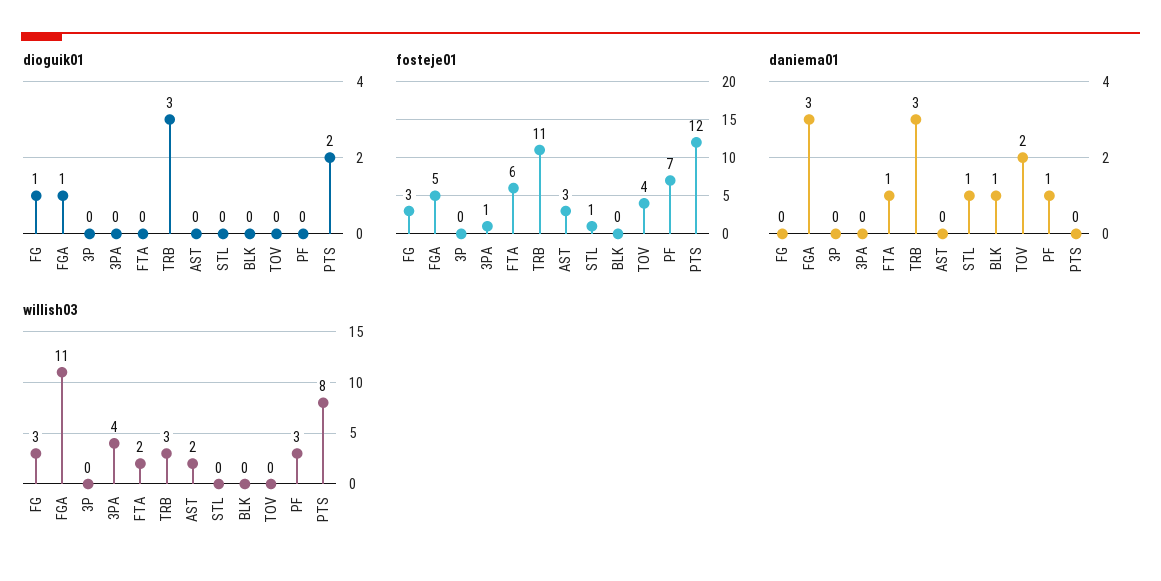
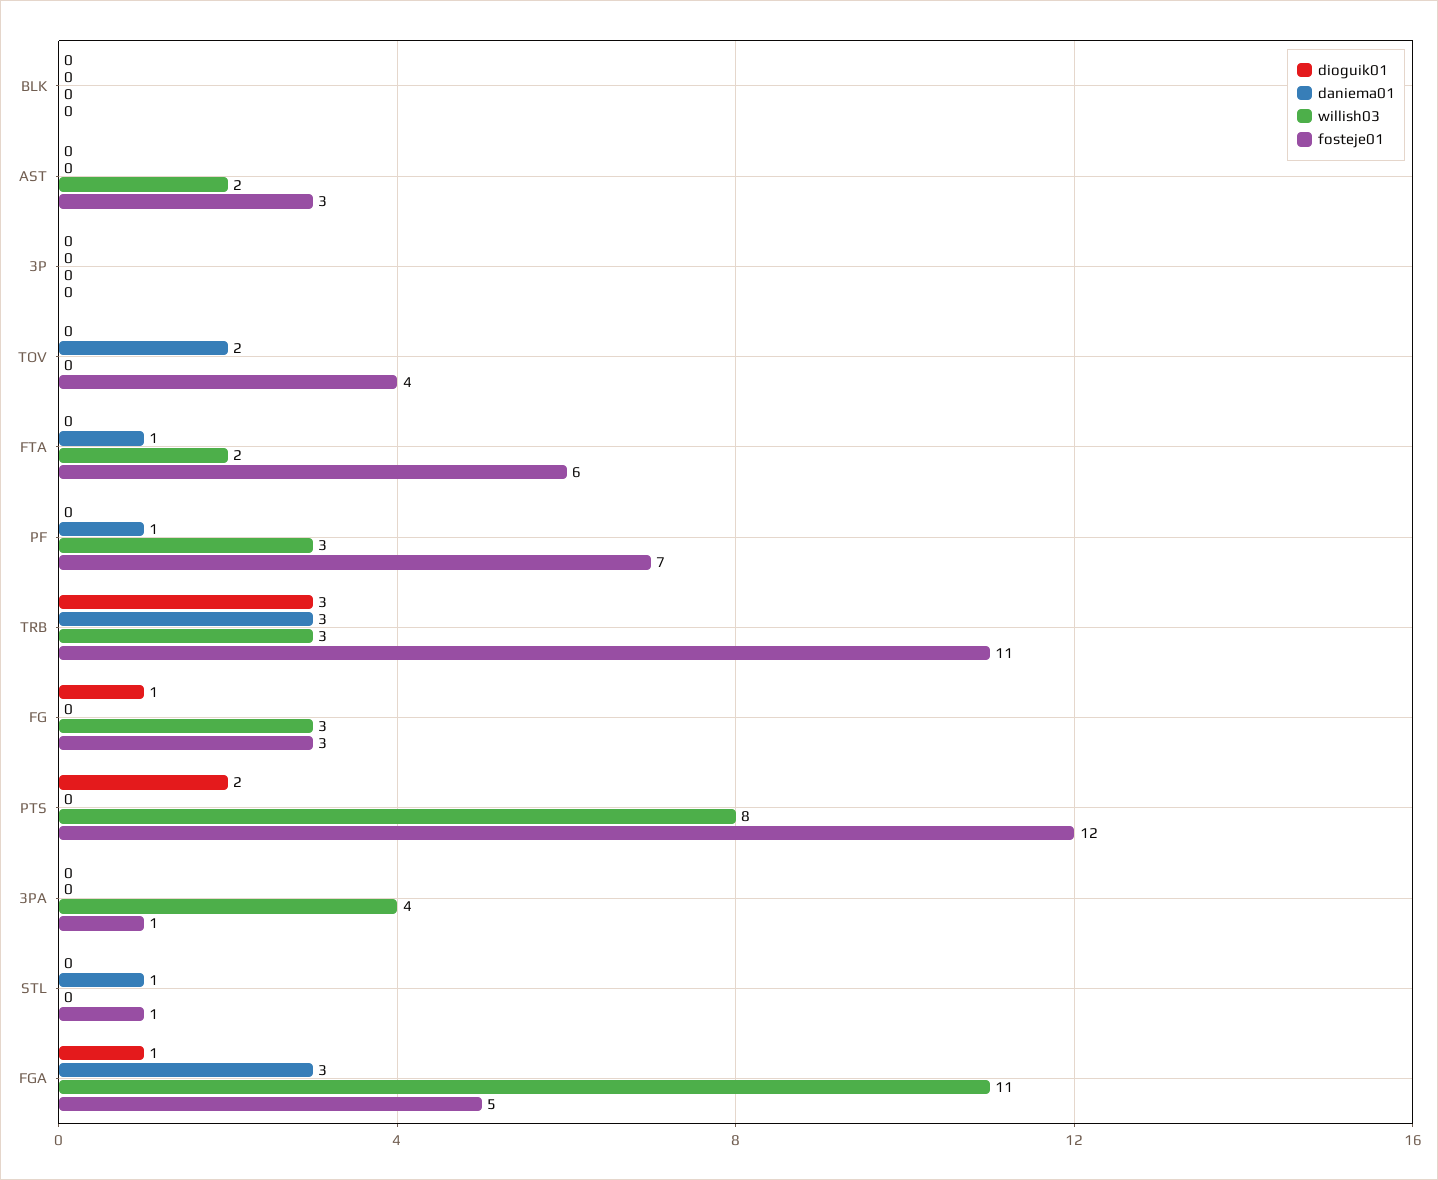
  {
    "dioguik01": {
      "FG": 1,
      "FGA": 1,
      "3P": 0,
      "3PA": 0,
      "FTA": 0,
      "TRB": 3,
      "AST": 0,
      "STL": 0,
      "BLK": 0,
      "TOV": 0,
      "PF": 0,
      "PTS": 2
    },
    "fosteje01": {
      "FG": 3,
      "FGA": 5,
      "3P": 0,
      "3PA": 1,
      "FTA": 6,
      "TRB": 11,
      "AST": 3,
      "STL": 1,
      "BLK": 0,
      "TOV": 4,
      "PF": 7,
      "PTS": 12
    },
    "daniema01": {
      "FG": 0,
      "FGA": 3,
      "3P": 0,
      "3PA": 0,
      "FTA": 1,
      "TRB": 3,
      "AST": 0,
      "STL": 1,
-     "BLK": 1,
+     "BLK": 0,
      "TOV": 2,
      "PF": 1,
      "PTS": 0
    },
    "willish03": {
      "FG": 3,
      "FGA": 11,
      "3P": 0,
      "3PA": 4,
      "FTA": 2,
      "TRB": 3,
      "AST": 2,
      "STL": 0,
      "BLK": 0,
      "TOV": 0,
      "PF": 3,
      "PTS": 8
    }
  }

